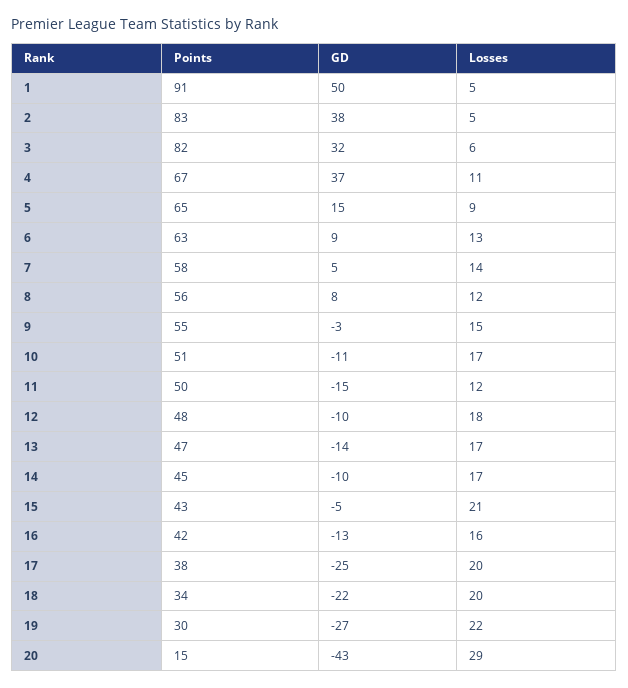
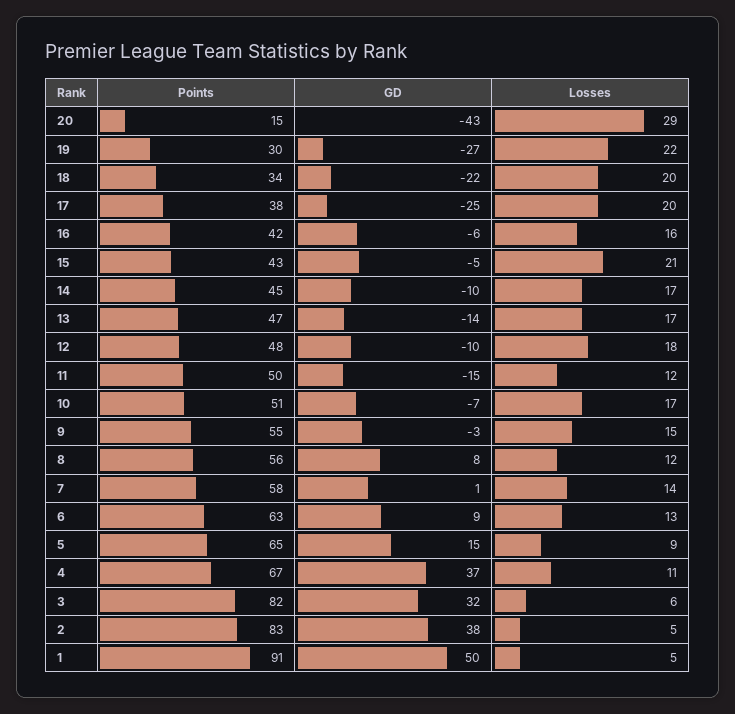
  {
    "Points": {
      "1": 91,
      "2": 83,
      "3": 82,
      "4": 67,
      "5": 65,
      "6": 63,
      "7": 58,
      "8": 56,
      "9": 55,
      "10": 51,
      "11": 50,
      "12": 48,
      "13": 47,
      "14": 45,
      "15": 43,
      "16": 42,
      "17": 38,
      "18": 34,
      "19": 30,
      "20": 15
    },
    "GD": {
      "1": 50,
      "2": 38,
      "3": 32,
      "4": 37,
      "5": 15,
      "6": 9,
-     "7": 5,
+     "7": 1,
      "8": 8,
      "9": -3,
-     "10": -11,
+     "10": -7,
      "11": -15,
      "12": -10,
      "13": -14,
      "14": -10,
      "15": -5,
-     "16": -13,
+     "16": -6,
      "17": -25,
      "18": -22,
      "19": -27,
      "20": -43
    },
    "Losses": {
      "1": 5,
      "2": 5,
      "3": 6,
      "4": 11,
      "5": 9,
      "6": 13,
      "7": 14,
      "8": 12,
      "9": 15,
      "10": 17,
      "11": 12,
      "12": 18,
      "13": 17,
      "14": 17,
      "15": 21,
      "16": 16,
      "17": 20,
      "18": 20,
      "19": 22,
      "20": 29
    }
  }

